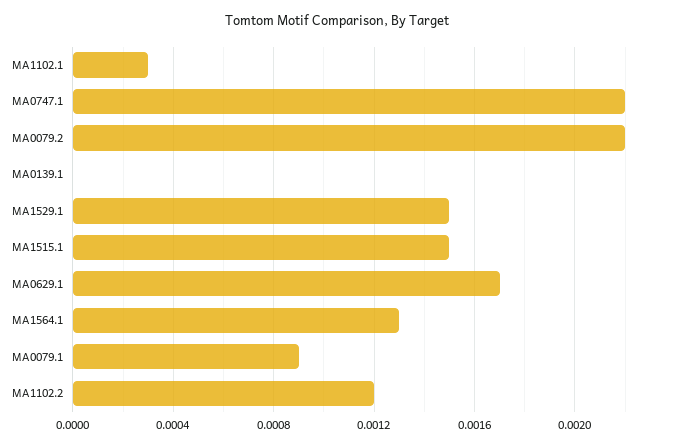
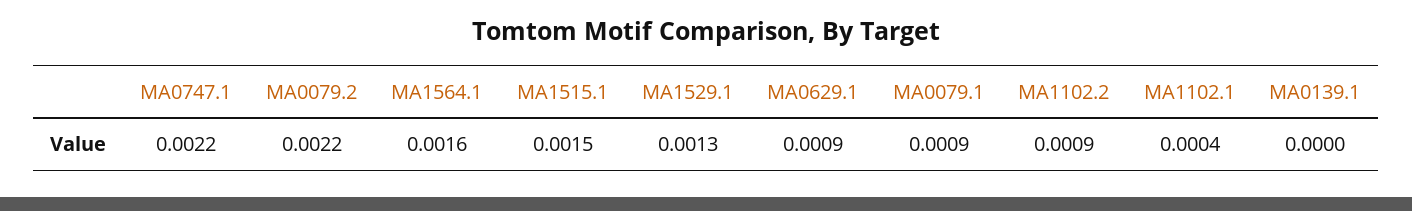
  {
-   "MA1102.1": 0.0003,
+   "MA1102.1": 0.0004,
    "MA0747.1": 0.0022,
    "MA0079.2": 0.0022,
    "MA0139.1": 0,
-   "MA1529.1": 0.0015,
+   "MA1529.1": 0.0013,
    "MA1515.1": 0.0015,
-   "MA0629.1": 0.0017,
+   "MA0629.1": 0.0009,
-   "MA1564.1": 0.0013,
+   "MA1564.1": 0.0016,
    "MA0079.1": 0.0009,
-   "MA1102.2": 0.0012
+   "MA1102.2": 0.0009
  }

